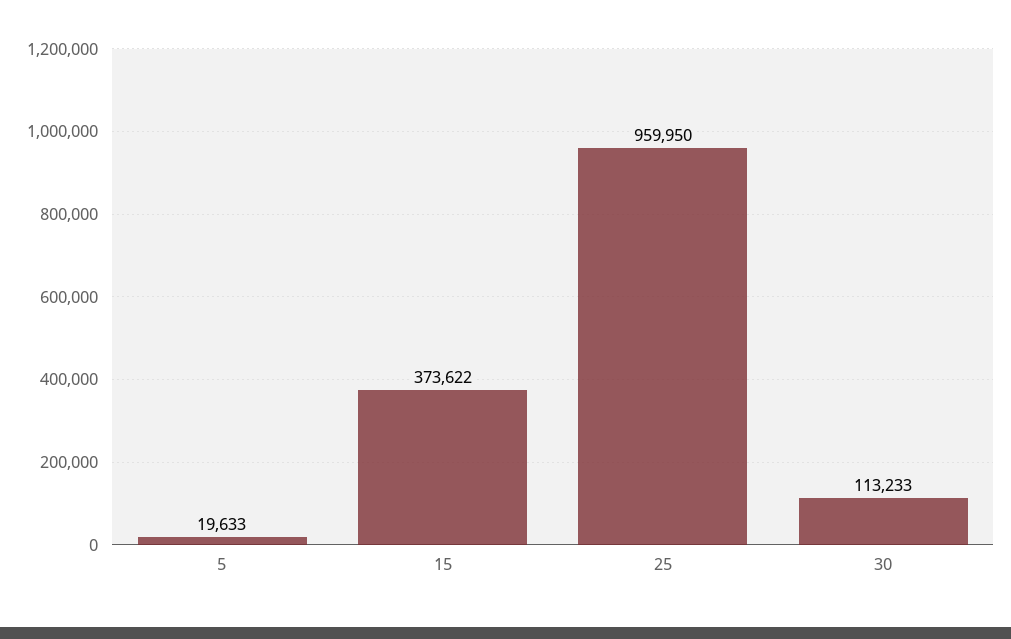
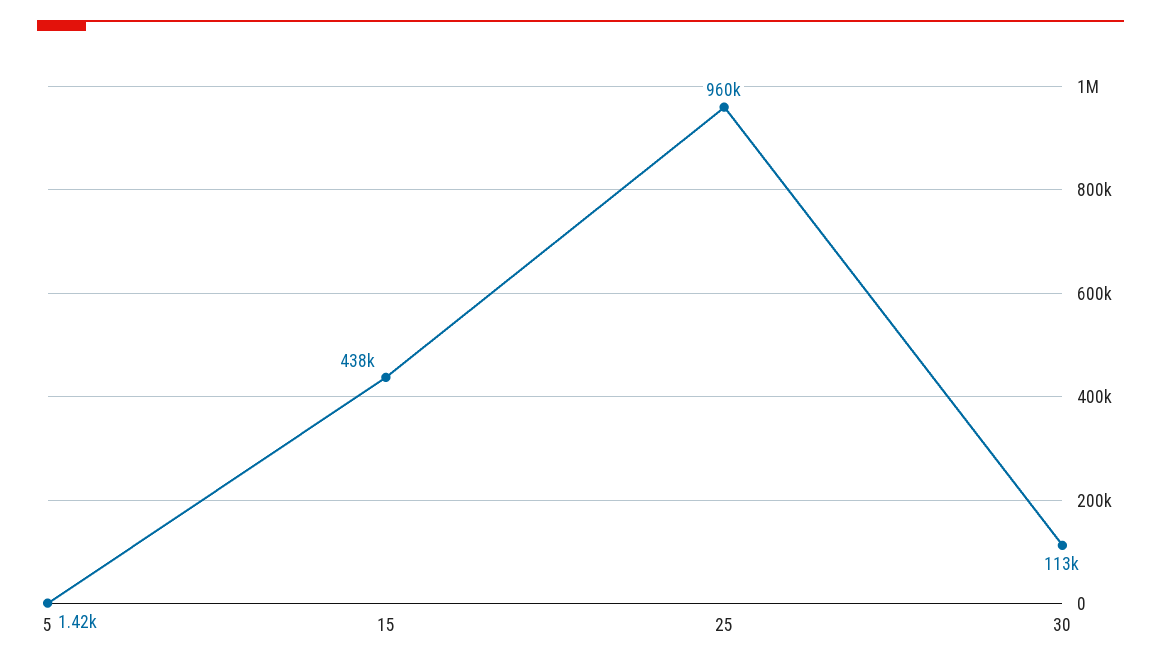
  {
-   "5": 19633,
+   "5": 1420,
-   "15": 373622,
+   "15": 438000,
    "25": 959950,
    "30": 113233
  }

